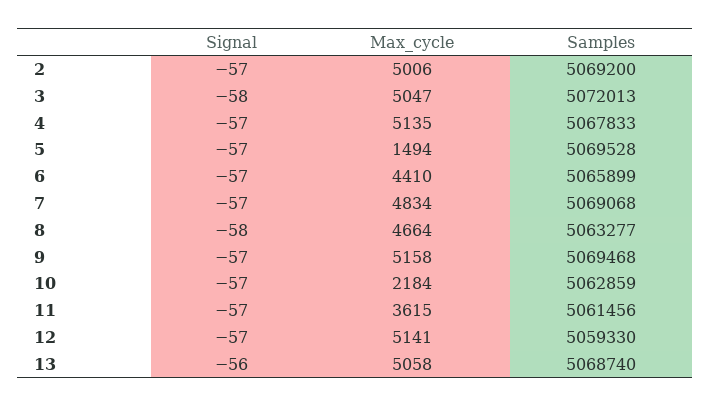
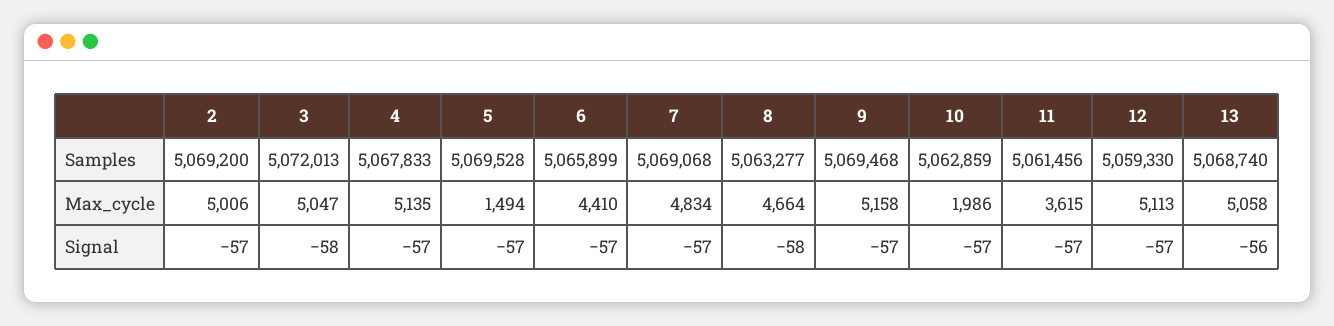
  {
    "Signal": {
      "2": -57,
      "3": -58,
      "4": -57,
      "5": -57,
      "6": -57,
      "7": -57,
      "8": -58,
      "9": -57,
      "10": -57,
      "11": -57,
      "12": -57,
      "13": -56
    },
    "Max_cycle": {
      "2": 5006,
      "3": 5047,
      "4": 5135,
      "5": 1494,
      "6": 4410,
      "7": 4834,
      "8": 4664,
      "9": 5158,
-     "10": 2184,
+     "10": 1986,
      "11": 3615,
-     "12": 5141,
+     "12": 5113,
      "13": 5058
    },
    "Samples": {
      "2": 5069200,
      "3": 5072013,
      "4": 5067833,
      "5": 5069528,
      "6": 5065899,
      "7": 5069068,
      "8": 5063277,
      "9": 5069468,
      "10": 5062859,
      "11": 5061456,
      "12": 5059330,
      "13": 5068740
    }
  }

